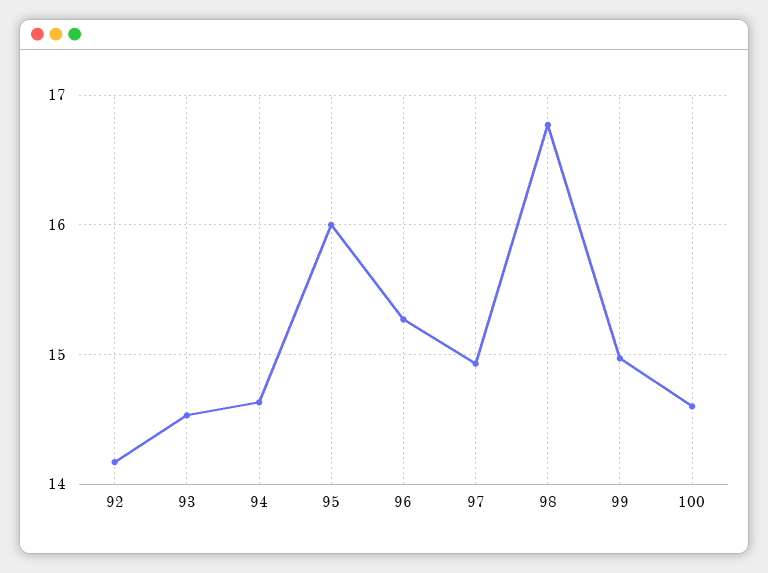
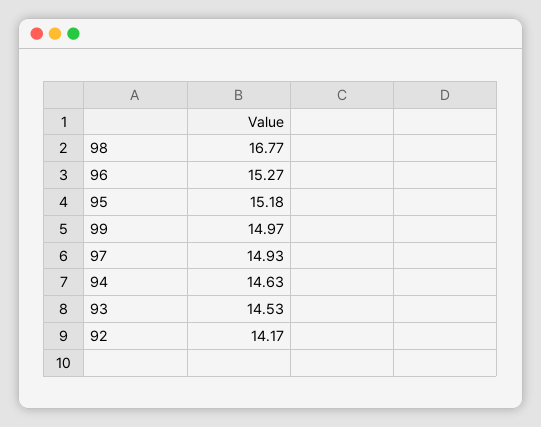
  {
    "92": 14.17,
    "93": 14.53,
    "94": 14.63,
-   "95": 16,
+   "95": 15.18,
    "96": 15.27,
    "97": 14.93,
    "98": 16.77,
-   "99": 14.97,
+   "99": 14.97
-   "100": 14.6
  }

